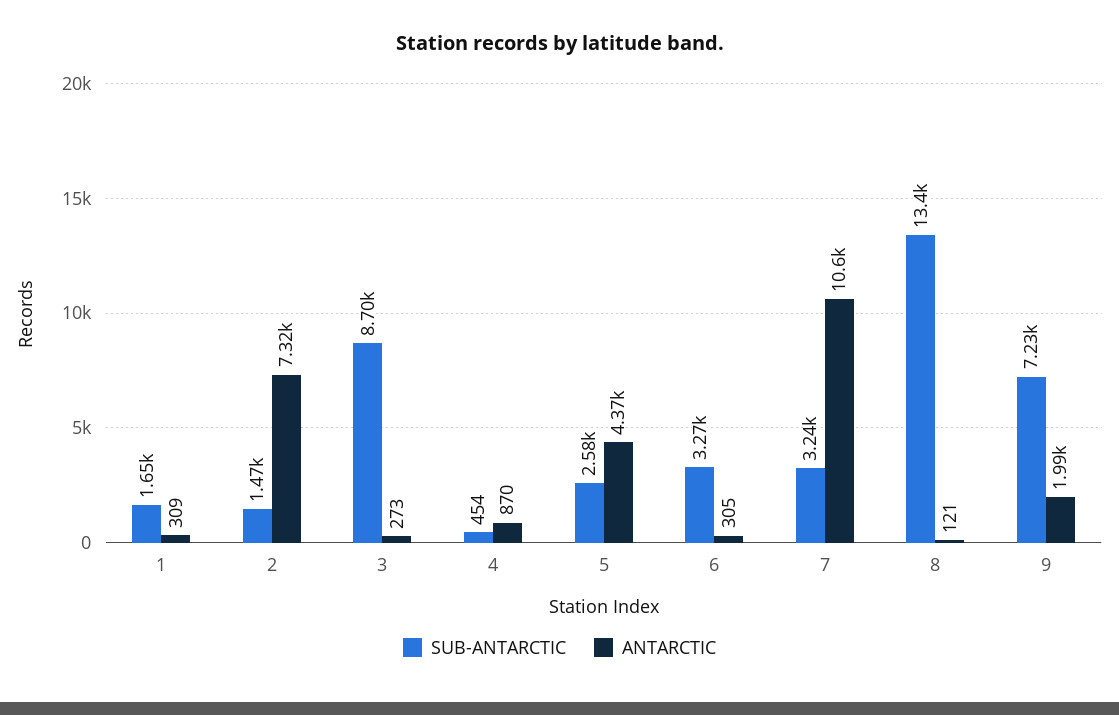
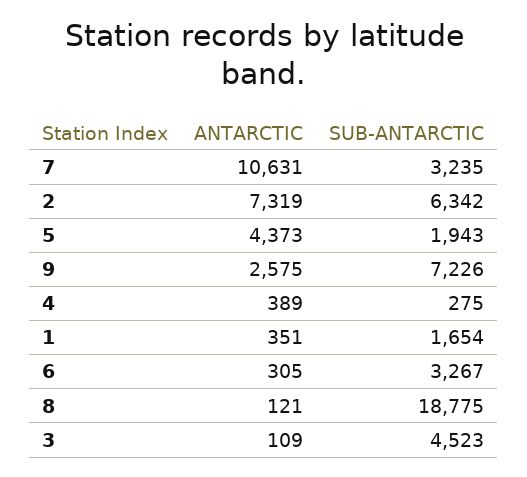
  {
    "SUB-ANTARCTIC": {
      "1": 1654,
-     "2": 1470,
+     "2": 6342,
-     "3": 8700,
+     "3": 4523,
-     "4": 454,
+     "4": 275,
-     "5": 2580,
+     "5": 1943,
      "6": 3267,
      "7": 3235,
-     "8": 13400,
+     "8": 18775,
      "9": 7226
    },
    "ANTARCTIC": {
-     "1": 309,
+     "1": 351,
      "2": 7319,
-     "3": 273,
+     "3": 109,
-     "4": 870,
+     "4": 389,
      "5": 4373,
      "6": 305,
      "7": 10631,
      "8": 121,
-     "9": 1990
+     "9": 2575
    }
  }

